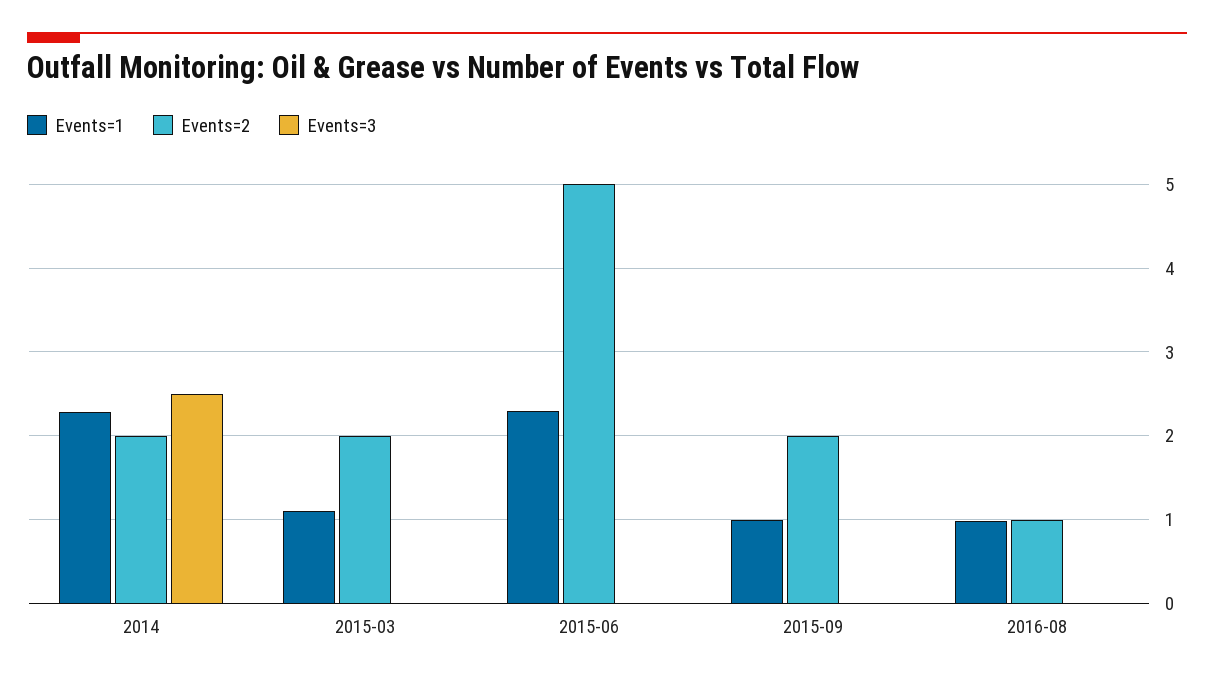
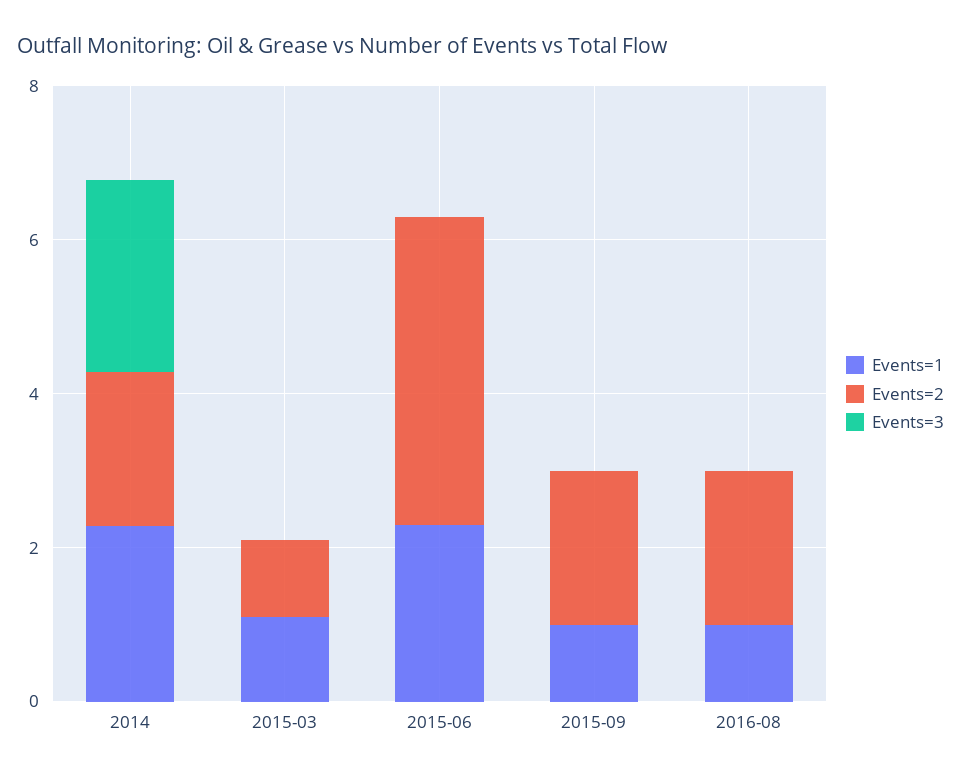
  {
    "Events=1": {
      "2014": 2.3,
      "2015-03": 1.1,
      "2015-06": 2.3,
      "2015-09": 1,
      "2016-08": 1
    },
    "Events=2": {
      "2014": 2,
-     "2015-03": 2,
+     "2015-03": 1,
-     "2015-06": 5,
+     "2015-06": 4,
      "2015-09": 2,
-     "2016-08": 1
+     "2016-08": 2
    },
    "Events=3": {
      "2014": 2.5,
      "2015-03": 0,
      "2015-06": 0,
      "2015-09": 0,
      "2016-08": 0
    }
  }

